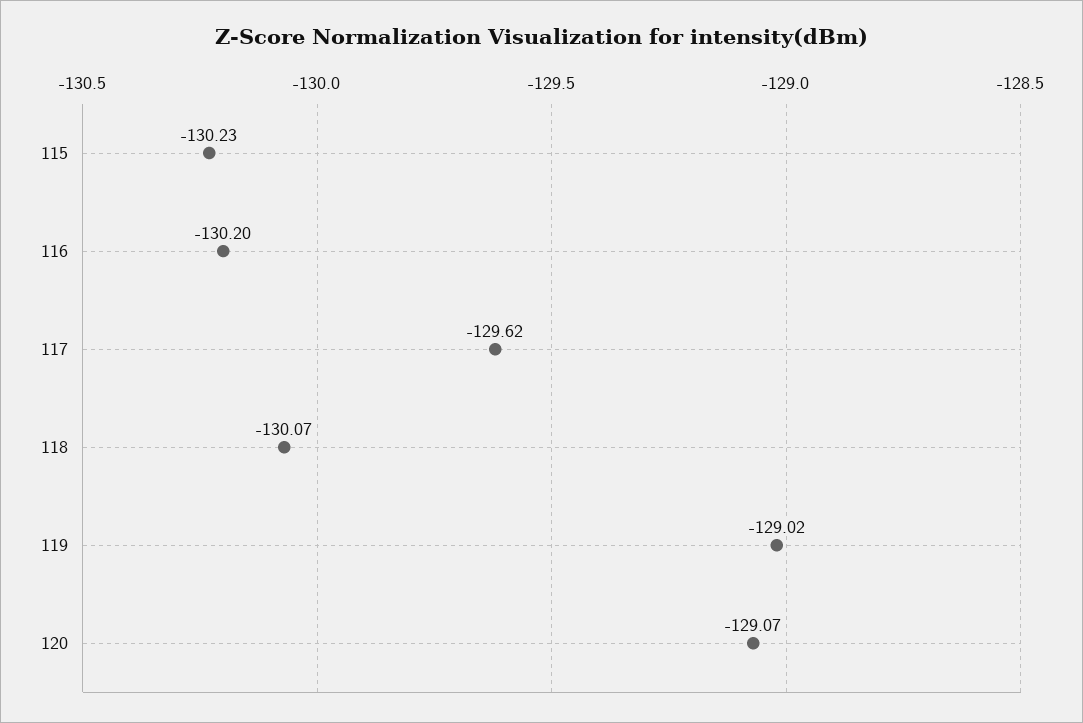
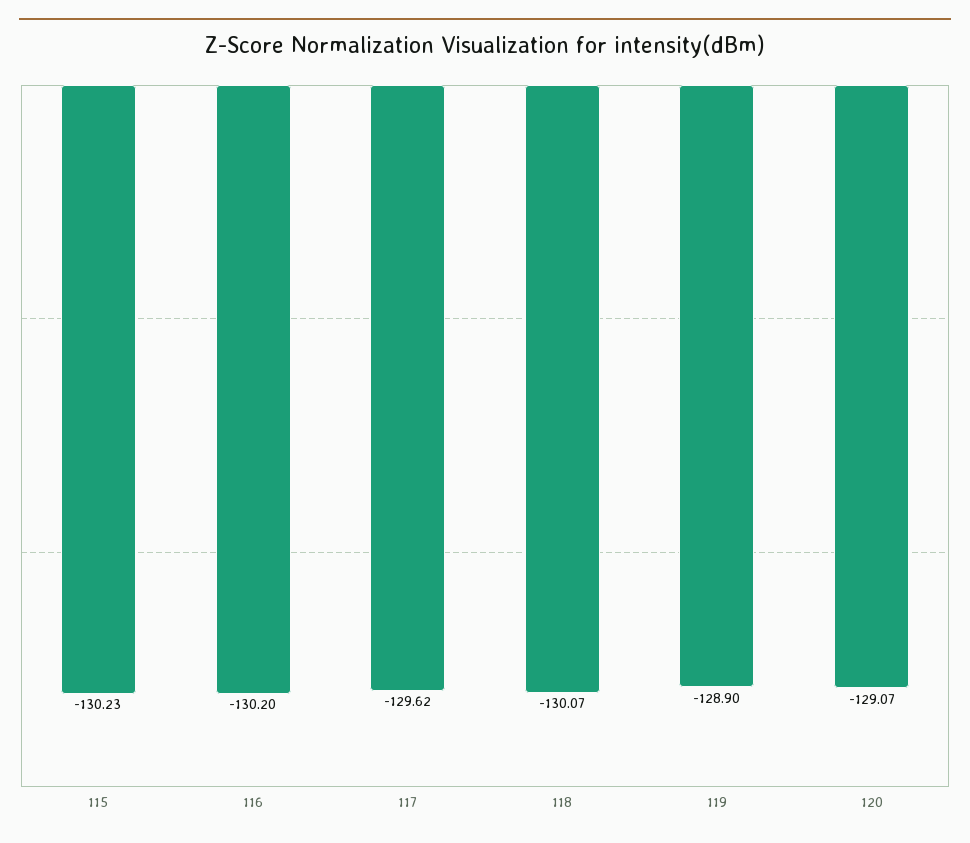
  {
    "115": -130.23,
    "116": -130.2,
    "117": -129.62,
    "118": -130.07,
-   "119": -129.02,
+   "119": -128.9,
    "120": -129.07
  }

